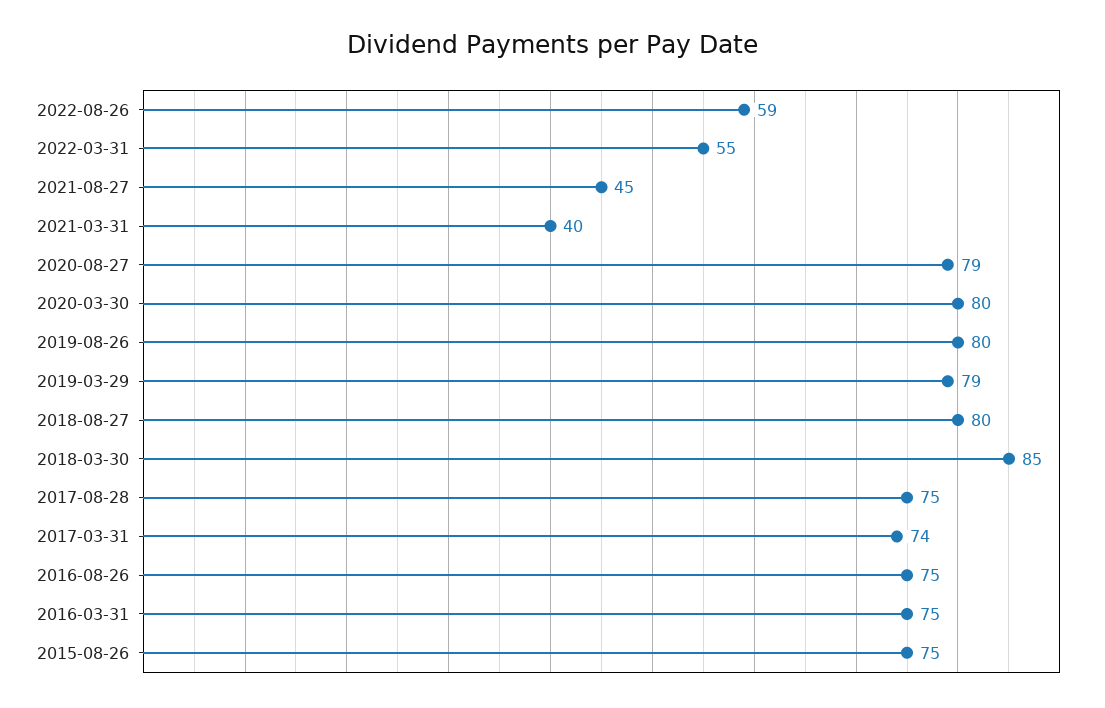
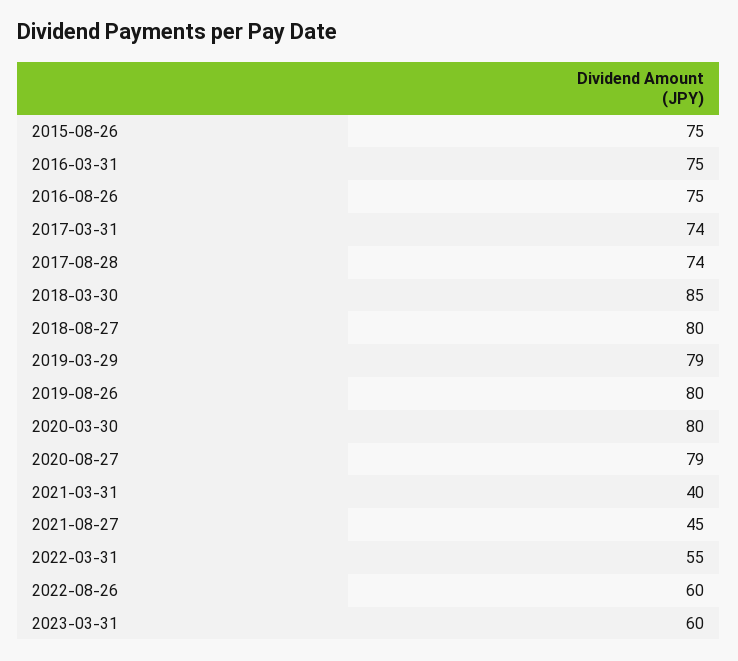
  {
-   "2022-08-26": 59,
+   "2022-08-26": 60,
    "2022-03-31": 55,
    "2021-08-27": 45,
    "2021-03-31": 40,
    "2020-08-27": 79,
    "2020-03-30": 80,
    "2019-08-26": 80,
    "2019-03-29": 79,
    "2018-08-27": 80,
    "2018-03-30": 85,
-   "2017-08-28": 75,
+   "2017-08-28": 74,
    "2017-03-31": 74,
    "2016-08-26": 75,
    "2016-03-31": 75,
-   "2015-08-26": 75
+   "2015-08-26": 75,
+   "2023-03-31": 60
  }

